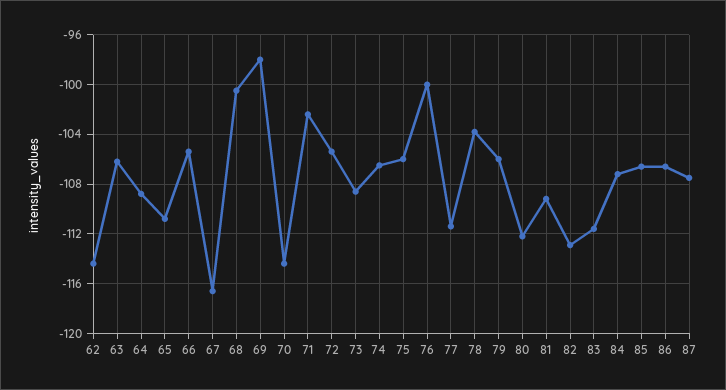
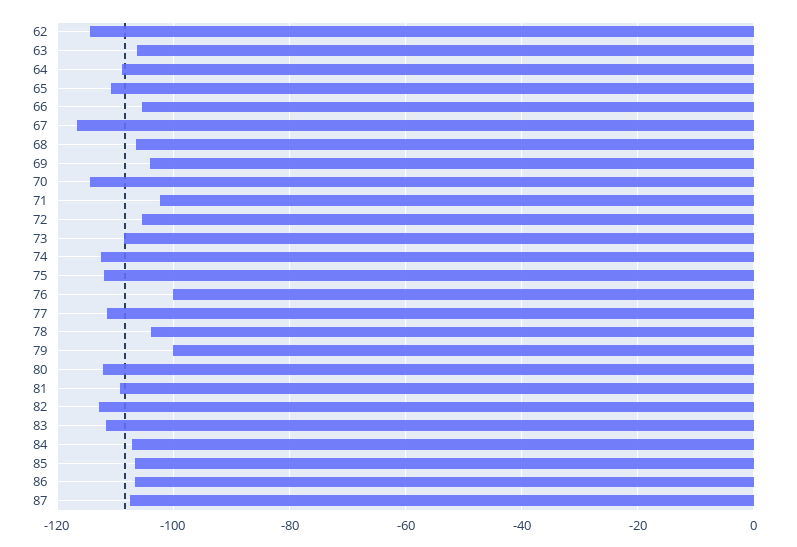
  {
    "62": -114.5,
    "63": -106,
    "64": -109,
    "65": -111,
    "66": -105.5,
    "67": -116.5,
-   "68": -100.5,
+   "68": -106,
-   "69": -98,
+   "69": -104,
    "70": -114.5,
    "71": -102.5,
    "72": -105.5,
    "73": -108.5,
-   "74": -106.5,
+   "74": -112,
-   "75": -106,
+   "75": -112,
    "76": -100,
    "77": -111.5,
    "78": -104,
-   "79": -106,
+   "79": -100,
    "80": -112,
    "81": -109,
    "82": -113,
    "83": -111.5,
    "84": -107,
    "85": -106.5,
    "86": -106.5,
    "87": -107.5
  }

